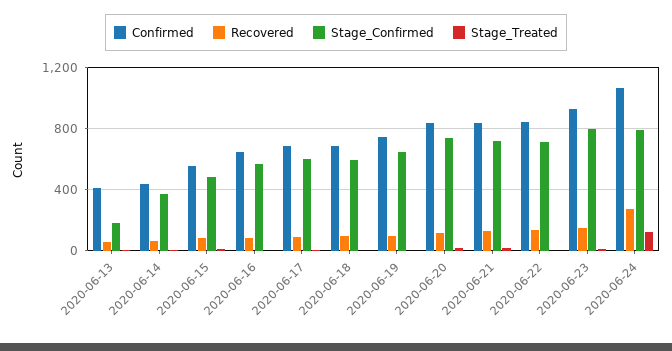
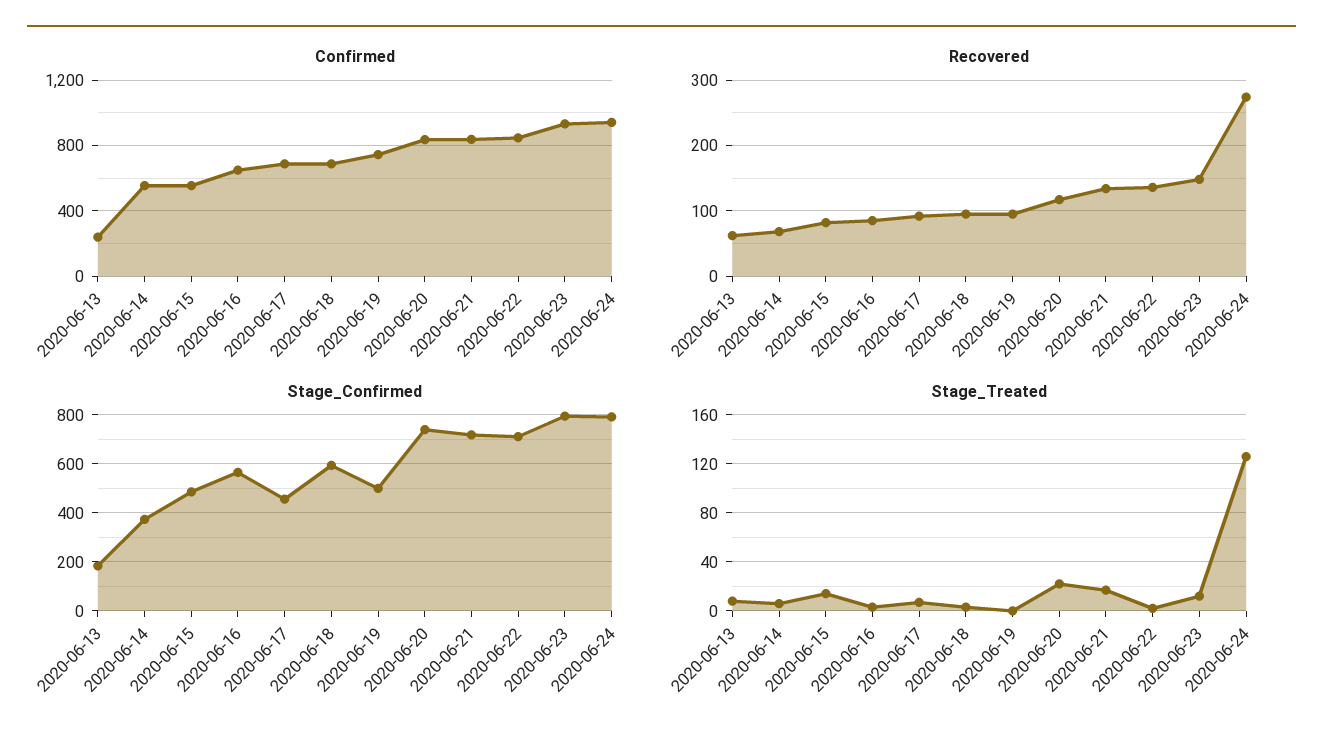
  {
    "Confirmed": {
-     "2020-06-13": 400,
+     "2020-06-13": 250,
-     "2020-06-14": 450,
+     "2020-06-14": 550,
      "2020-06-15": 550,
      "2020-06-16": 650,
      "2020-06-17": 700,
      "2020-06-18": 700,
      "2020-06-19": 750,
      "2020-06-20": 850,
      "2020-06-21": 850,
      "2020-06-22": 850,
      "2020-06-23": 950,
-     "2020-06-24": 1050
+     "2020-06-24": 950
    },
    "Recovered": {
      "2020-06-13": 60,
      "2020-06-14": 70,
      "2020-06-15": 80,
      "2020-06-16": 90,
      "2020-06-17": 90,
      "2020-06-18": 100,
      "2020-06-19": 100,
      "2020-06-20": 120,
      "2020-06-21": 130,
      "2020-06-22": 140,
      "2020-06-23": 150,
      "2020-06-24": 270
    },
    "Stage_Confirmed": {
      "2020-06-13": 175,
      "2020-06-14": 375,
      "2020-06-15": 475,
      "2020-06-16": 575,
-     "2020-06-17": 600,
+     "2020-06-17": 450,
      "2020-06-18": 600,
-     "2020-06-19": 650,
+     "2020-06-19": 500,
      "2020-06-20": 750,
      "2020-06-21": 725,
      "2020-06-22": 700,
      "2020-06-23": 800,
      "2020-06-24": 800
    },
    "Stage_Treated": {
      "2020-06-13": 10,
      "2020-06-14": 5,
      "2020-06-15": 15,
      "2020-06-16": 5,
      "2020-06-17": 5,
      "2020-06-18": 5,
      "2020-06-19": 0,
      "2020-06-20": 20,
      "2020-06-21": 15,
      "2020-06-22": 0,
      "2020-06-23": 10,
      "2020-06-24": 125
    }
  }

